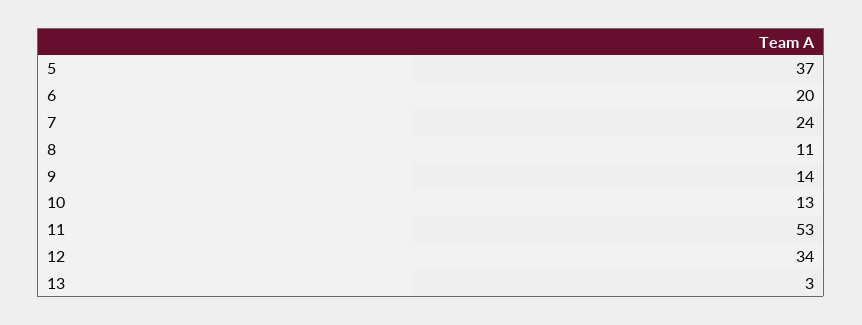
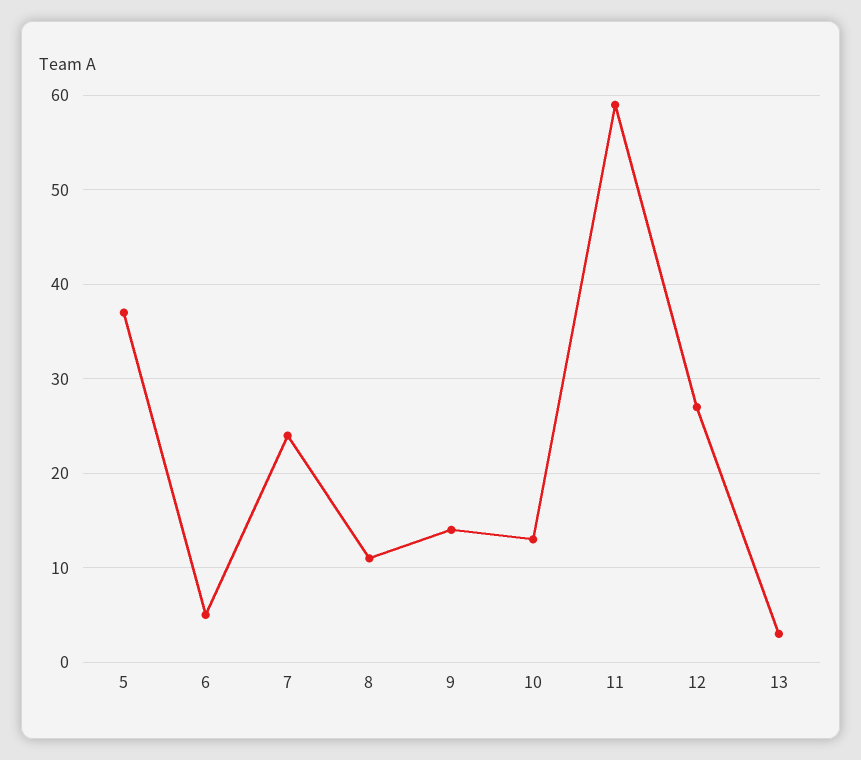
  {
    "5": 37,
-   "6": 20,
+   "6": 5,
    "7": 24,
    "8": 11,
    "9": 14,
    "10": 13,
-   "11": 53,
+   "11": 59,
-   "12": 34,
+   "12": 27,
    "13": 3
  }

